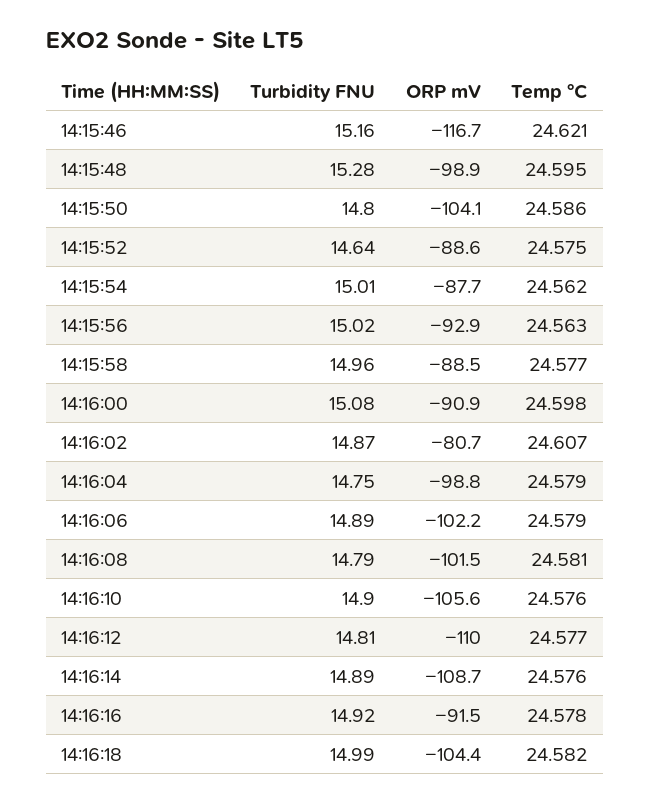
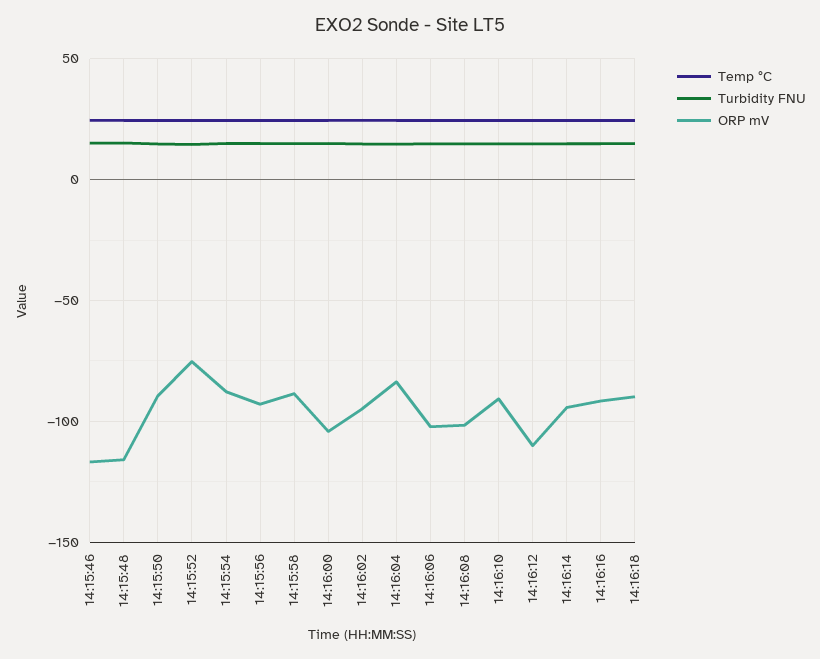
  {
    "Turbidity FNU": {
      "14:15:46": 15.16,
      "14:15:48": 15.28,
      "14:15:50": 14.8,
      "14:15:52": 14.64,
      "14:15:54": 15.01,
      "14:15:56": 15.02,
      "14:15:58": 14.96,
      "14:16:00": 15.08,
      "14:16:02": 14.87,
      "14:16:04": 14.75,
      "14:16:06": 14.89,
      "14:16:08": 14.79,
      "14:16:10": 14.9,
      "14:16:12": 14.81,
      "14:16:14": 14.89,
      "14:16:16": 14.92,
      "14:16:18": 14.99
    },
    "ORP mV": {
      "14:15:46": -116.7,
-     "14:15:48": -98.9,
+     "14:15:48": -115,
-     "14:15:50": -104.1,
+     "14:15:50": -90,
-     "14:15:52": -88.6,
+     "14:15:52": -75,
      "14:15:54": -87.7,
      "14:15:56": -92.9,
      "14:15:58": -88.5,
-     "14:16:00": -90.9,
+     "14:16:00": -105,
-     "14:16:02": -80.7,
+     "14:16:02": -95,
-     "14:16:04": -98.8,
+     "14:16:04": -85,
      "14:16:06": -102.2,
      "14:16:08": -101.5,
-     "14:16:10": -105.6,
+     "14:16:10": -90,
      "14:16:12": -110,
-     "14:16:14": -108.7,
+     "14:16:14": -95,
      "14:16:16": -91.5,
-     "14:16:18": -104.4
+     "14:16:18": -90
    },
    "Temp °C": {
      "14:15:46": 24.621,
      "14:15:48": 24.595,
      "14:15:50": 24.586,
      "14:15:52": 24.575,
      "14:15:54": 24.562,
      "14:15:56": 24.563,
      "14:15:58": 24.577,
      "14:16:00": 24.598,
      "14:16:02": 24.607,
      "14:16:04": 24.579,
      "14:16:06": 24.579,
      "14:16:08": 24.581,
      "14:16:10": 24.576,
      "14:16:12": 24.577,
      "14:16:14": 24.576,
      "14:16:16": 24.578,
      "14:16:18": 24.582
    }
  }

